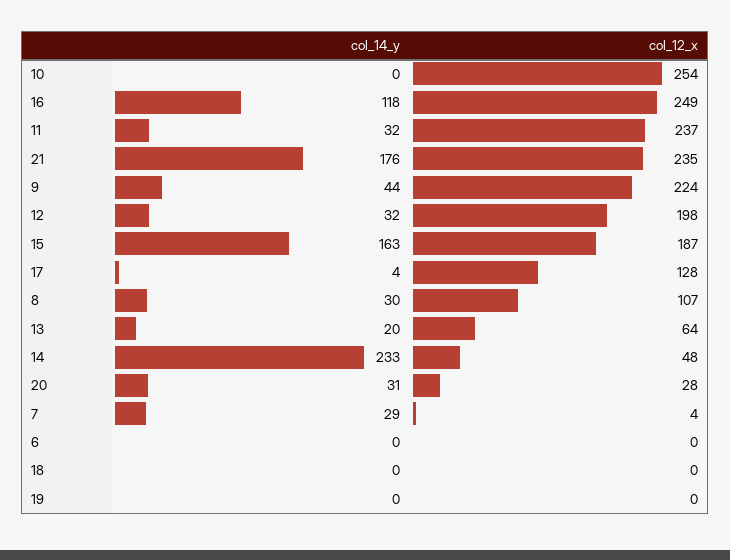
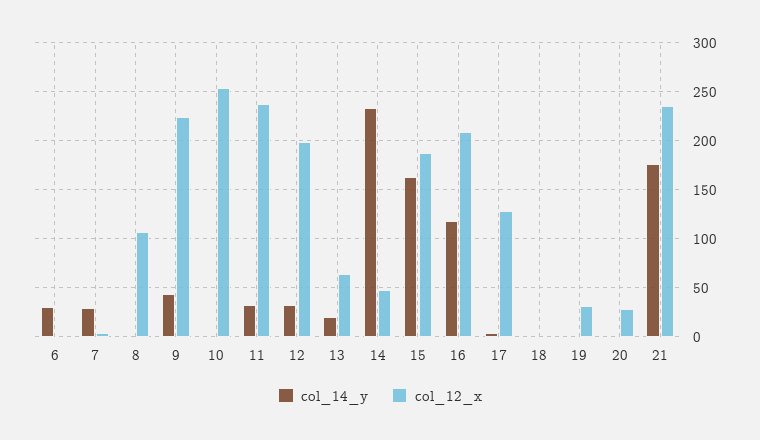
  {
    "col_14_y": {
      "10": 0,
      "16": 118,
      "11": 32,
      "21": 176,
      "9": 44,
      "12": 32,
      "15": 163,
      "17": 4,
-     "8": 30,
+     "8": 0,
      "13": 20,
      "14": 233,
-     "20": 31,
+     "20": 0,
      "7": 29,
-     "6": 0,
+     "6": 30,
      "18": 0,
      "19": 0
    },
    "col_12_x": {
      "10": 254,
-     "16": 249,
+     "16": 210,
      "11": 237,
      "21": 235,
      "9": 224,
      "12": 198,
      "15": 187,
      "17": 128,
      "8": 107,
      "13": 64,
      "14": 48,
      "20": 28,
      "7": 4,
      "6": 0,
      "18": 0,
-     "19": 0
+     "19": 30
    }
  }

